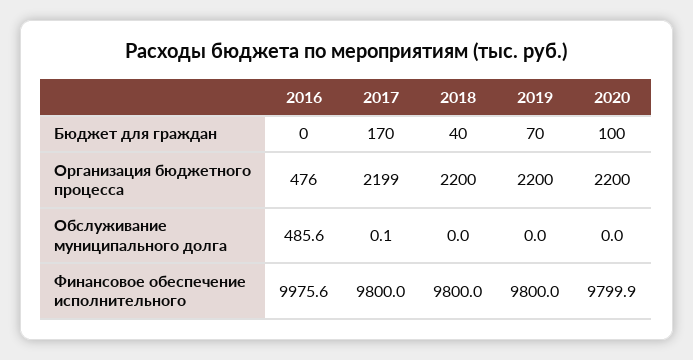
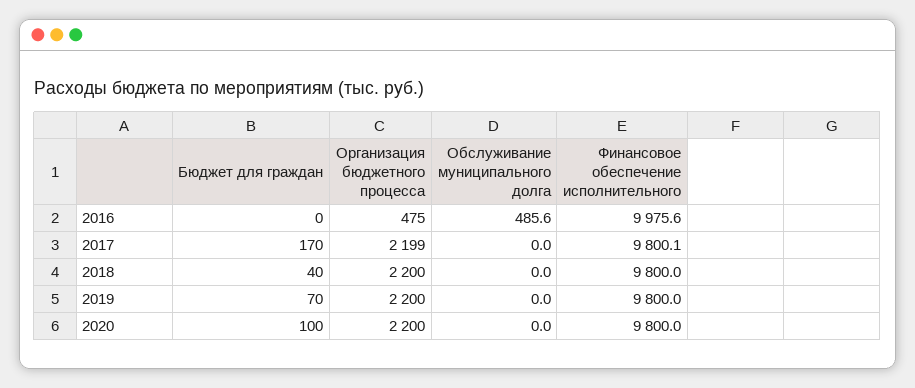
  {
    "2016": {
      "Бюджет для граждан": 0,
-     "Организация бюджетного процесса": 476,
+     "Организация бюджетного процесса": 475,
      "Обслуживание муниципального долга": 485.6,
      "Финансовое обеспечение исполнительного": 9975.6
    },
    "2017": {
      "Бюджет для граждан": 170,
      "Организация бюджетного процесса": 2199,
-     "Обслуживание муниципального долга": 0.1,
+     "Обслуживание муниципального долга": 0,
-     "Финансовое обеспечение исполнительного": 9800
+     "Финансовое обеспечение исполнительного": 9800.1
    },
    "2018": {
      "Бюджет для граждан": 40,
      "Организация бюджетного процесса": 2200,
      "Обслуживание муниципального долга": 0,
      "Финансовое обеспечение исполнительного": 9800
    },
    "2019": {
      "Бюджет для граждан": 70,
      "Организация бюджетного процесса": 2200,
      "Обслуживание муниципального долга": 0,
      "Финансовое обеспечение исполнительного": 9800
    },
    "2020": {
      "Бюджет для граждан": 100,
      "Организация бюджетного процесса": 2200,
      "Обслуживание муниципального долга": 0,
-     "Финансовое обеспечение исполнительного": 9799.9
+     "Финансовое обеспечение исполнительного": 9800
    }
  }

